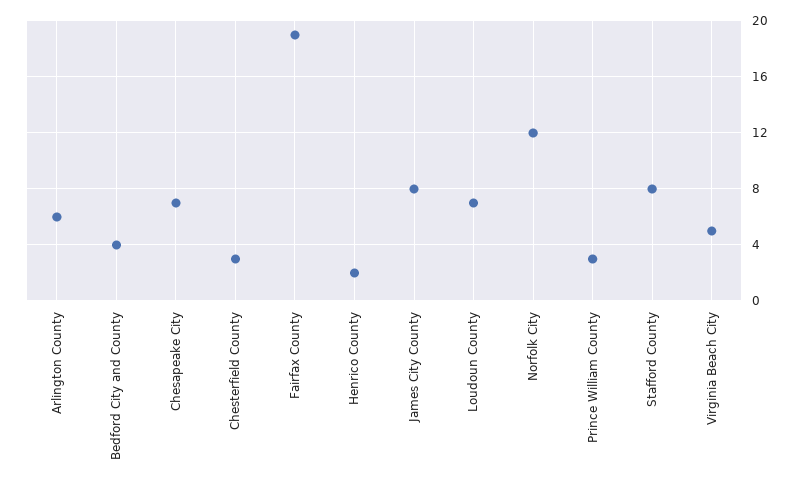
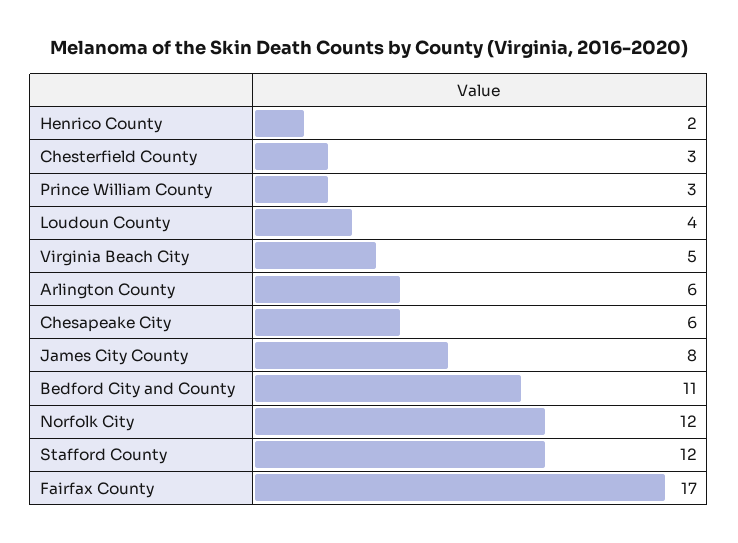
  {
    "Arlington County": 6,
-   "Bedford City and County": 4,
+   "Bedford City and County": 11,
-   "Chesapeake City": 7,
+   "Chesapeake City": 6,
    "Chesterfield County": 3,
-   "Fairfax County": 19,
+   "Fairfax County": 17,
    "Henrico County": 2,
    "James City County": 8,
-   "Loudoun County": 7,
+   "Loudoun County": 4,
    "Norfolk City": 12,
    "Prince William County": 3,
-   "Stafford County": 8,
+   "Stafford County": 12,
    "Virginia Beach City": 5
  }

